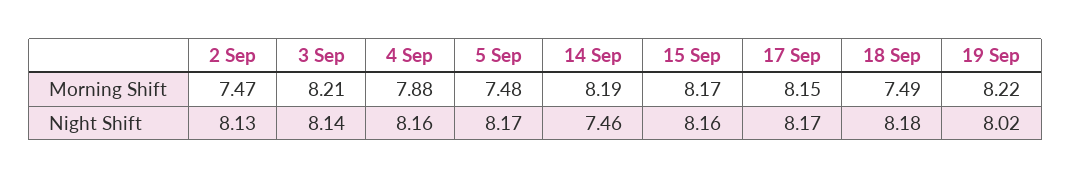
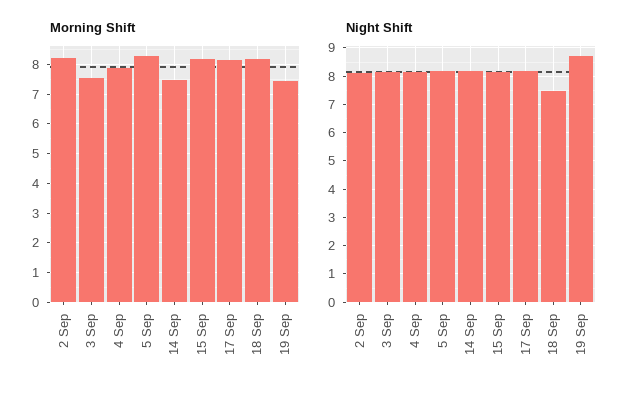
  {
    "Morning Shift": {
-     "2 Sep": 7.47,
+     "2 Sep": 8.25,
-     "3 Sep": 8.21,
+     "3 Sep": 7.5,
      "4 Sep": 7.88,
-     "5 Sep": 7.48,
+     "5 Sep": 8.25,
-     "14 Sep": 8.19,
+     "14 Sep": 7.5,
      "15 Sep": 8.17,
      "17 Sep": 8.15,
-     "18 Sep": 7.49,
+     "18 Sep": 8.25,
-     "19 Sep": 8.22
+     "19 Sep": 7.5
    },
    "Night Shift": {
      "2 Sep": 8.13,
      "3 Sep": 8.14,
      "4 Sep": 8.16,
      "5 Sep": 8.17,
-     "14 Sep": 7.46,
+     "14 Sep": 8.25,
      "15 Sep": 8.16,
      "17 Sep": 8.17,
-     "18 Sep": 8.18,
+     "18 Sep": 7.5,
-     "19 Sep": 8.02
+     "19 Sep": 8.75
    }
  }

